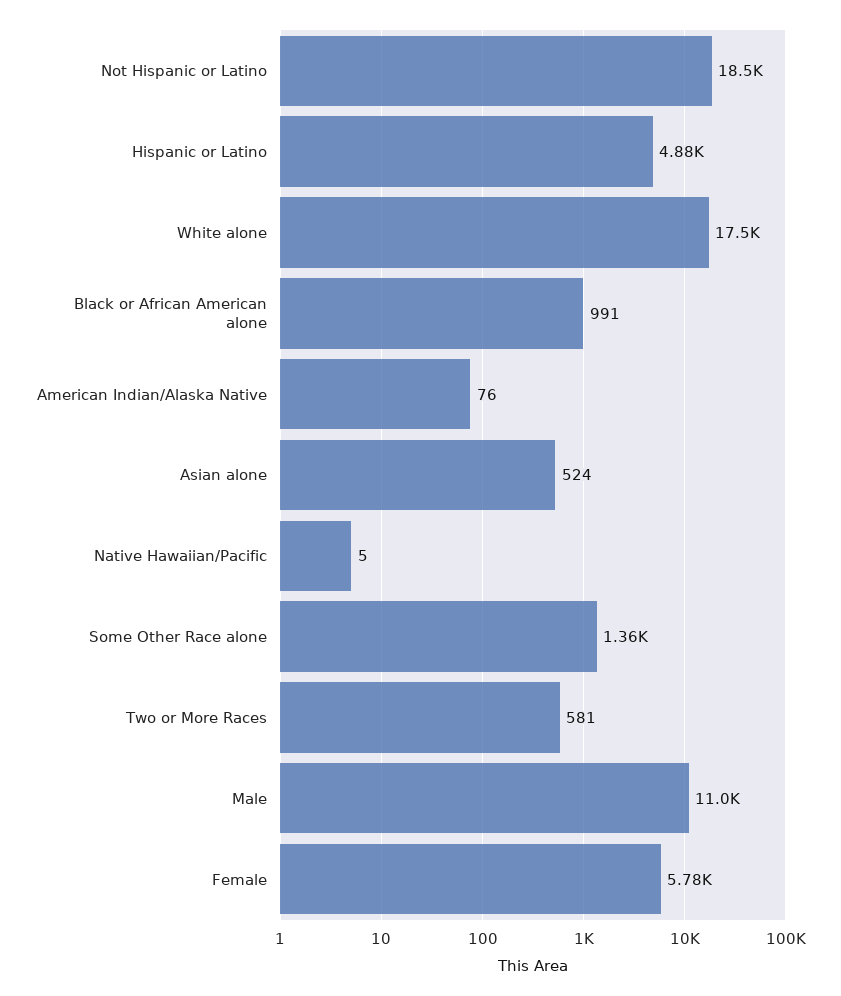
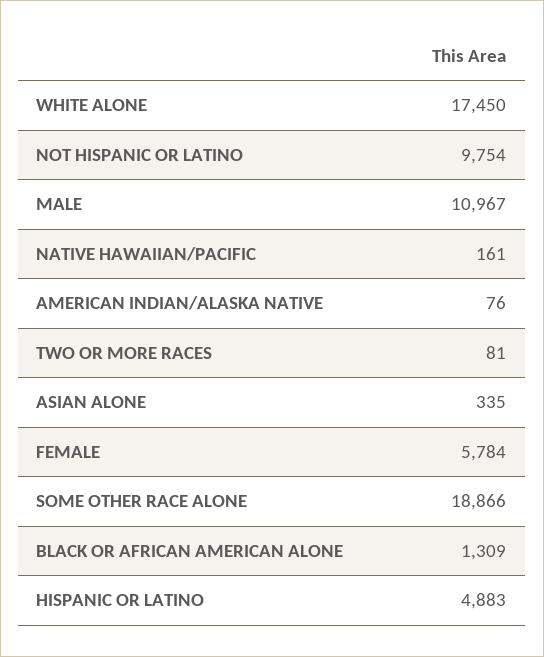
  {
-   "Not Hispanic or Latino": 18500,
+   "Not Hispanic or Latino": 9754,
    "Hispanic or Latino": 4883,
    "White alone": 17450,
-   "Black or African American alone": 991,
+   "Black or African American alone": 1309,
    "American Indian/Alaska Native": 76,
-   "Asian alone": 524,
+   "Asian alone": 335,
-   "Native Hawaiian/Pacific": 5,
+   "Native Hawaiian/Pacific": 161,
-   "Some Other Race alone": 1360,
+   "Some Other Race alone": 18866,
-   "Two or More Races": 581,
+   "Two or More Races": 81,
    "Male": 10967,
    "Female": 5784
  }

